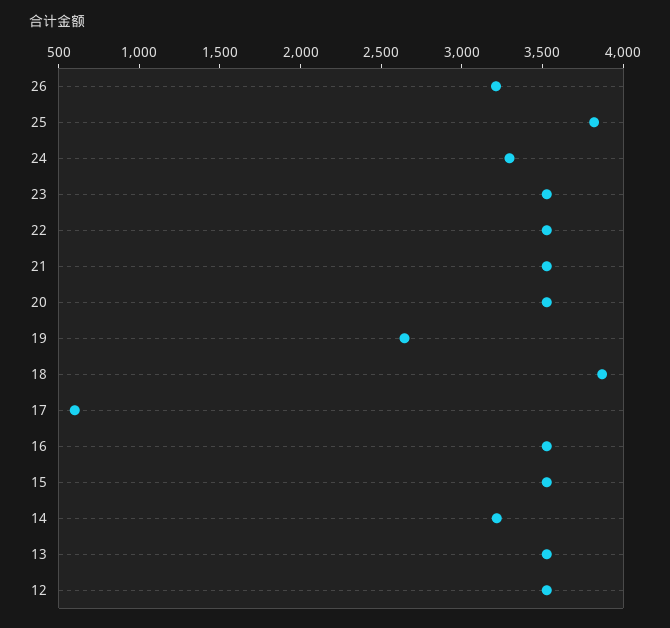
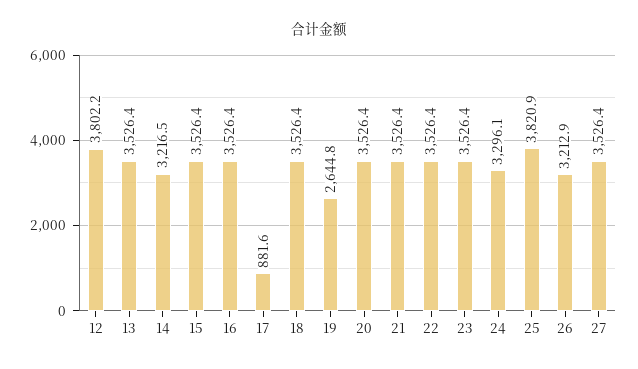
  {
    "26": 3212.9,
    "25": 3820.9,
    "24": 3296.1,
    "23": 3526.4,
    "22": 3526.4,
    "21": 3526.4,
    "20": 3526.4,
    "19": 2644.8,
-   "18": 3900,
+   "18": 3526.4,
-   "17": 600,
+   "17": 881.6,
    "16": 3526.4,
    "15": 3526.4,
    "14": 3216.5,
    "13": 3526.4,
-   "12": 3500
+   "12": 3802.2,
+   "27": 3526.4
  }

